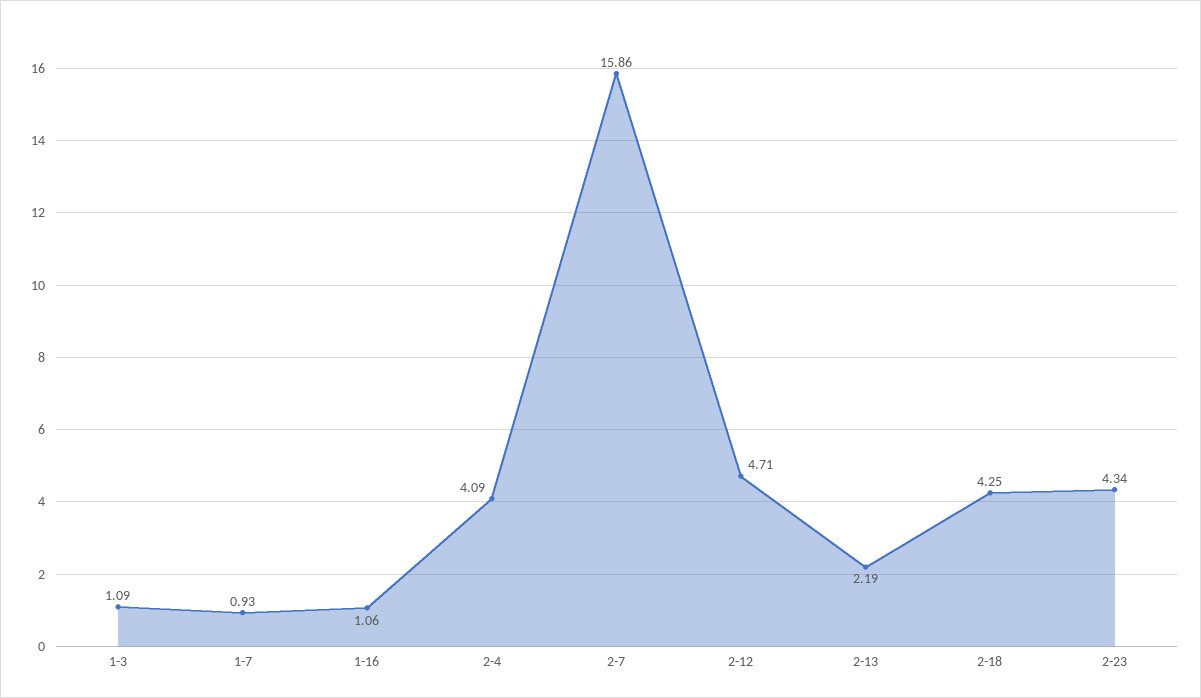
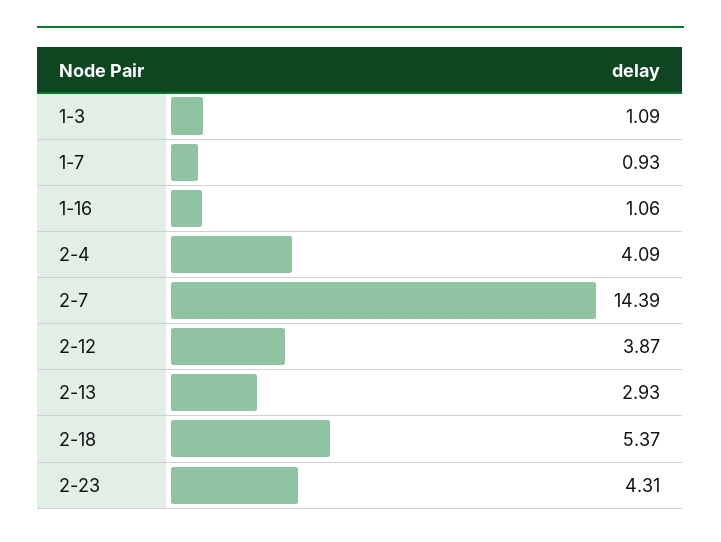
  {
    "1-3": 1.09,
    "1-7": 0.93,
    "1-16": 1.06,
    "2-4": 4.09,
-   "2-7": 15.86,
+   "2-7": 14.39,
-   "2-12": 4.71,
+   "2-12": 3.87,
-   "2-13": 2.19,
+   "2-13": 2.93,
-   "2-18": 4.25,
+   "2-18": 5.37,
-   "2-23": 4.34
+   "2-23": 4.31
  }

